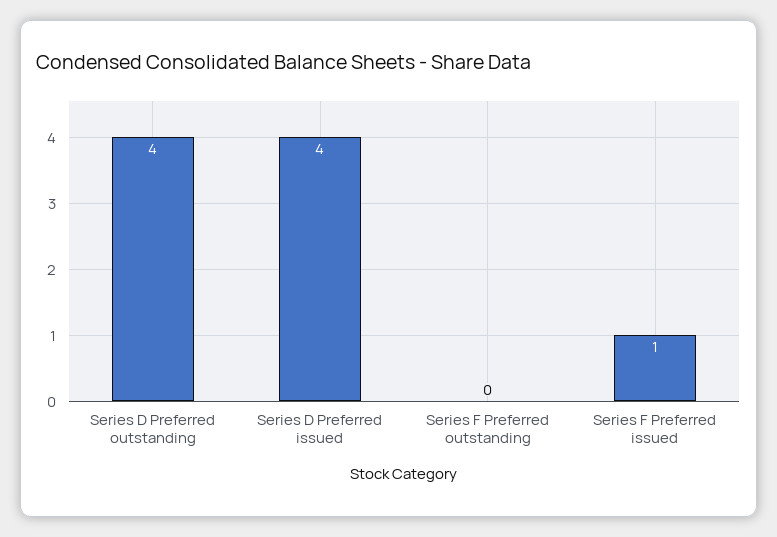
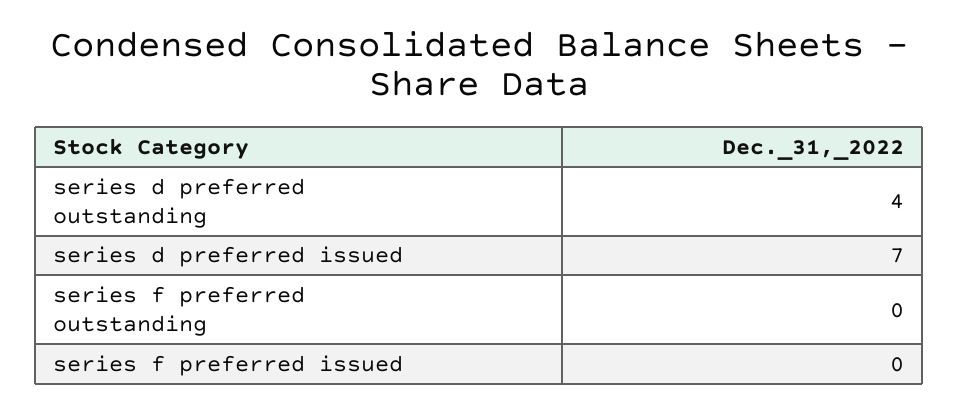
  {
    "Series D Preferred outstanding": 4,
-   "Series D Preferred issued": 4,
+   "Series D Preferred issued": 7,
    "Series F Preferred outstanding": 0,
-   "Series F Preferred issued": 1
+   "Series F Preferred issued": 0
  }

